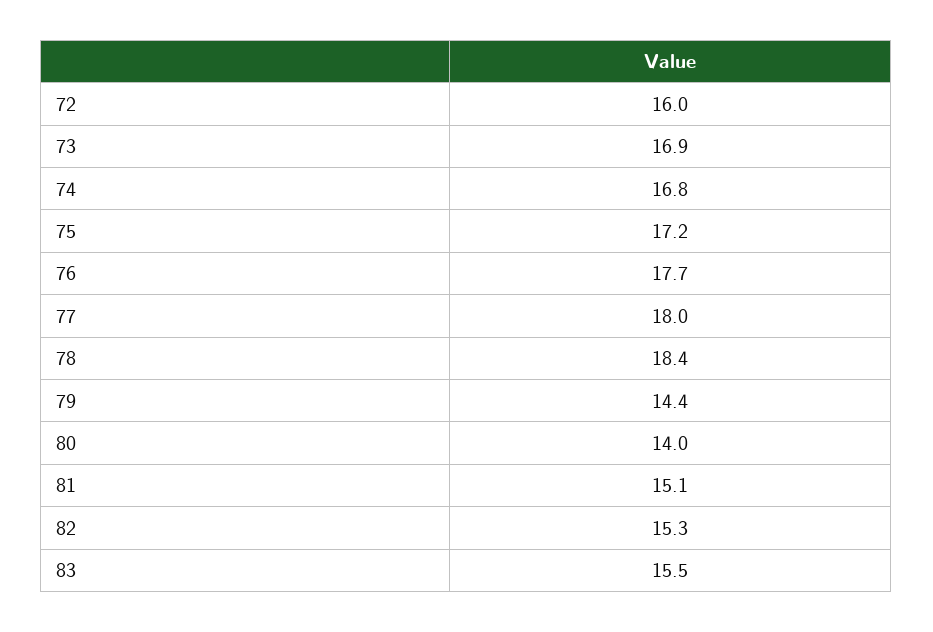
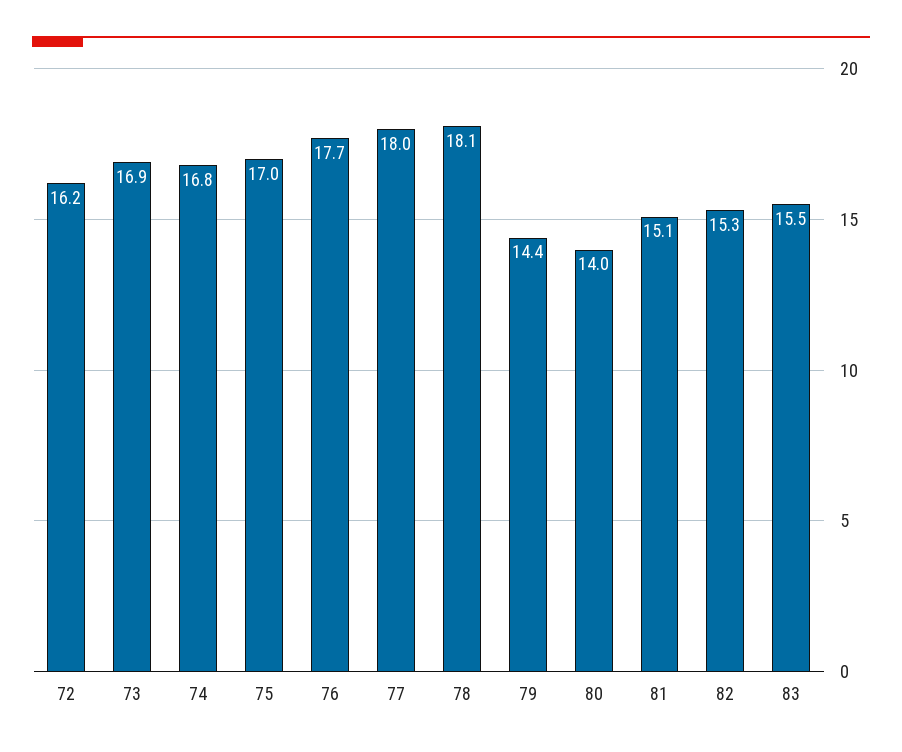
  {
-   "72": 16,
+   "72": 16.2,
    "73": 16.9,
    "74": 16.8,
-   "75": 17.2,
+   "75": 17,
    "76": 17.7,
    "77": 18,
-   "78": 18.4,
+   "78": 18.1,
    "79": 14.4,
    "80": 14,
    "81": 15.1,
    "82": 15.3,
    "83": 15.5
  }

